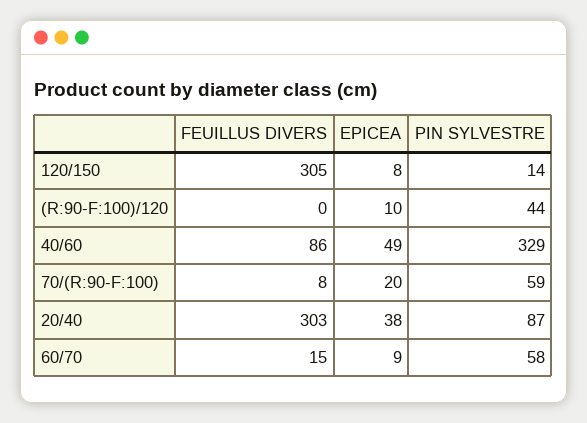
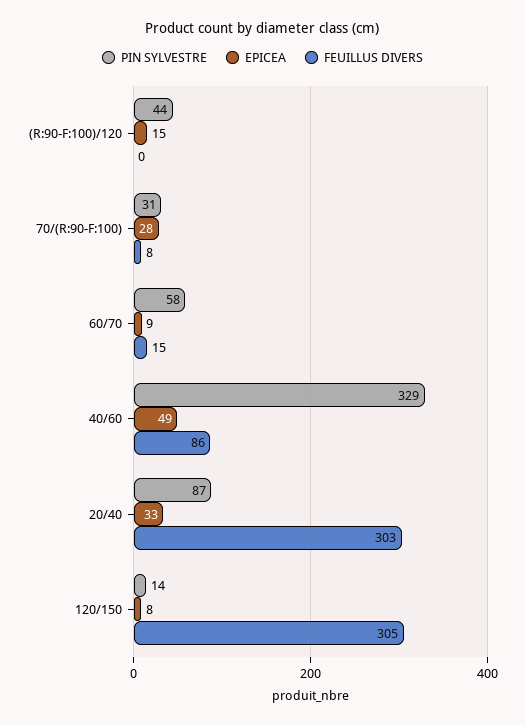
  {
    "FEUILLUS DIVERS": {
      "120/150": 305,
      "(R:90-F:100)/120": 0,
      "40/60": 86,
      "70/(R:90-F:100)": 8,
      "20/40": 303,
      "60/70": 15
    },
    "EPICEA": {
      "120/150": 8,
-     "(R:90-F:100)/120": 10,
+     "(R:90-F:100)/120": 15,
      "40/60": 49,
-     "70/(R:90-F:100)": 20,
+     "70/(R:90-F:100)": 28,
-     "20/40": 38,
+     "20/40": 33,
      "60/70": 9
    },
    "PIN SYLVESTRE": {
      "120/150": 14,
      "(R:90-F:100)/120": 44,
      "40/60": 329,
-     "70/(R:90-F:100)": 59,
+     "70/(R:90-F:100)": 31,
      "20/40": 87,
      "60/70": 58
    }
  }

